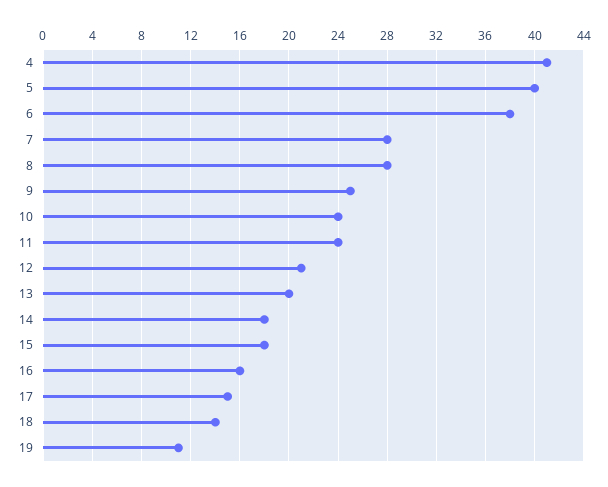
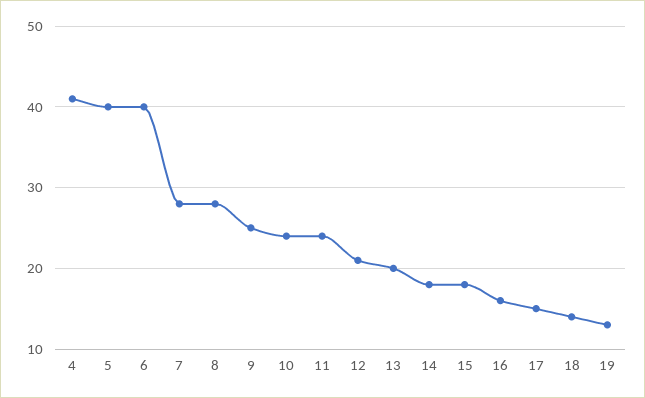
  {
    "4": 41,
    "5": 40,
-   "6": 38,
+   "6": 40,
    "7": 28,
    "8": 28,
    "9": 25,
    "10": 24,
    "11": 24,
    "12": 21,
    "13": 20,
    "14": 18,
    "15": 18,
    "16": 16,
    "17": 15,
    "18": 14,
-   "19": 11
+   "19": 13
  }

